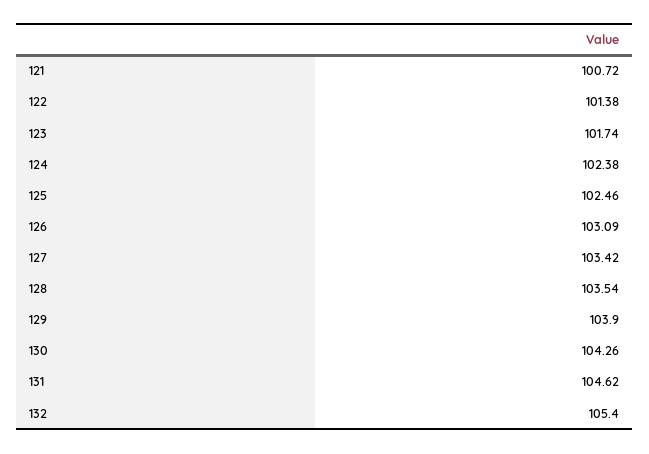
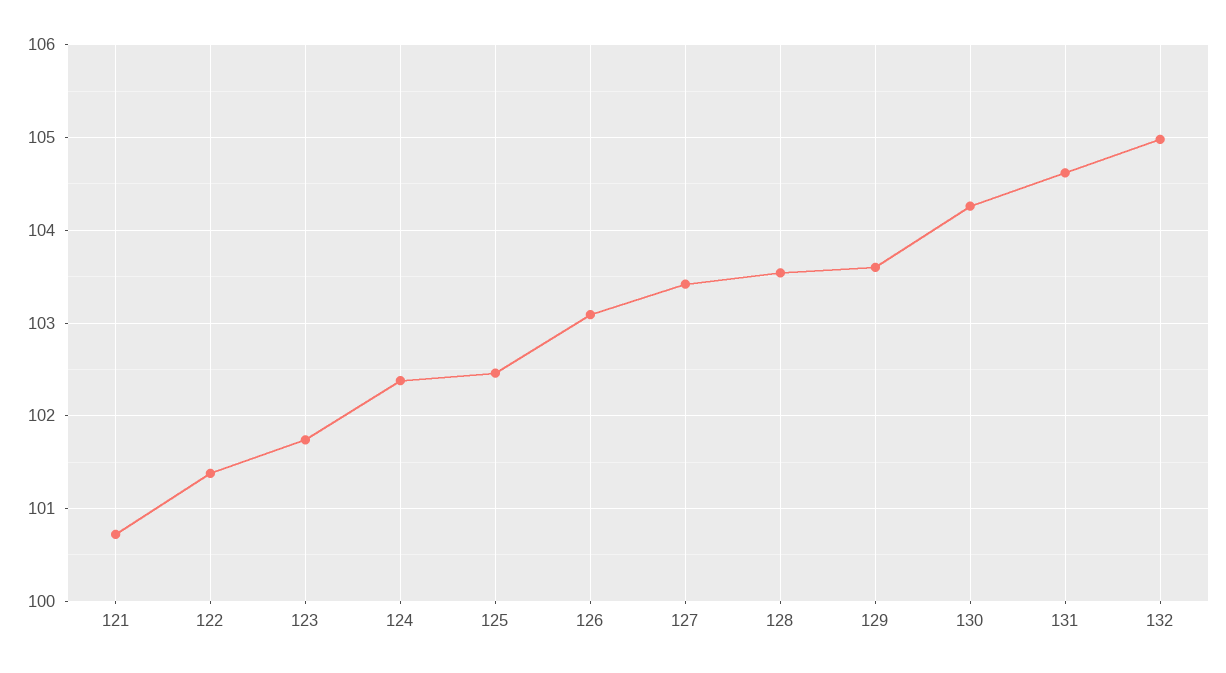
  {
    "121": 100.72,
    "122": 101.38,
    "123": 101.74,
    "124": 102.38,
    "125": 102.46,
    "126": 103.09,
    "127": 103.42,
    "128": 103.54,
-   "129": 103.9,
+   "129": 103.6,
    "130": 104.26,
    "131": 104.62,
-   "132": 105.4
+   "132": 105
  }

